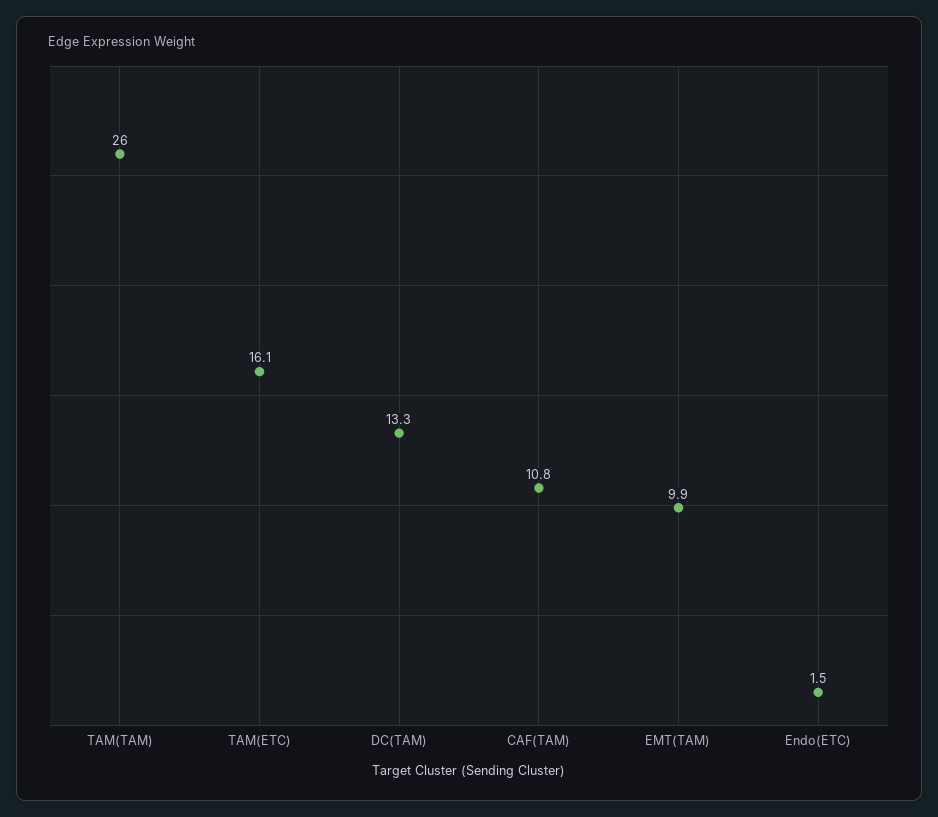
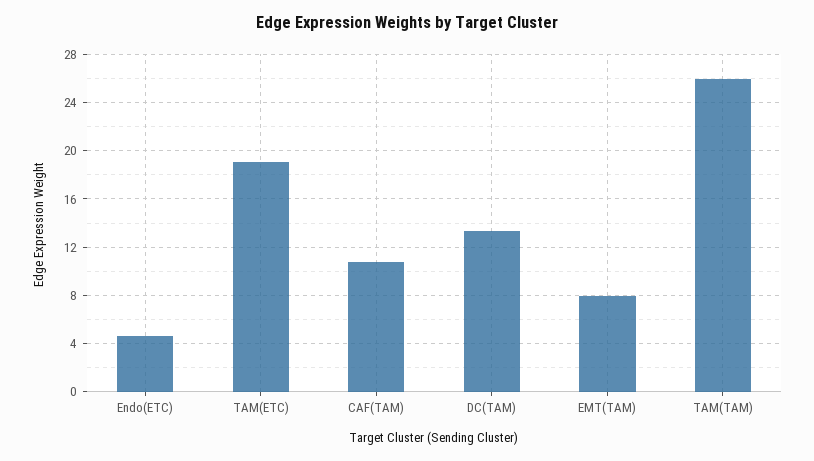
  {
    "TAM(TAM)": 26,
-   "TAM(ETC)": 16.1,
+   "TAM(ETC)": 19,
    "DC(TAM)": 13.3,
    "CAF(TAM)": 10.8,
-   "EMT(TAM)": 9.9,
+   "EMT(TAM)": 8,
-   "Endo(ETC)": 1.5
+   "Endo(ETC)": 4.5
  }

